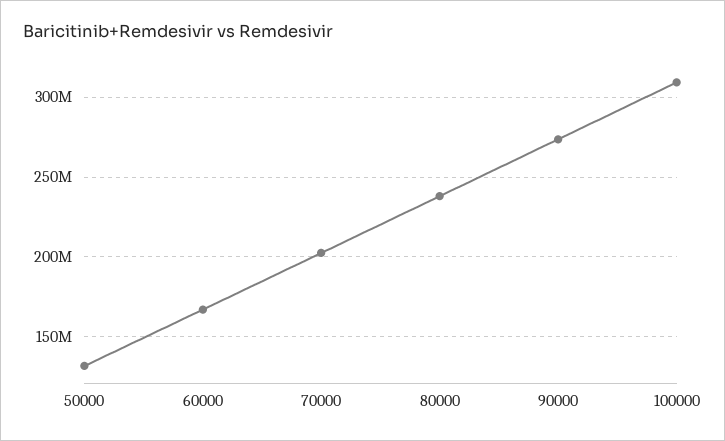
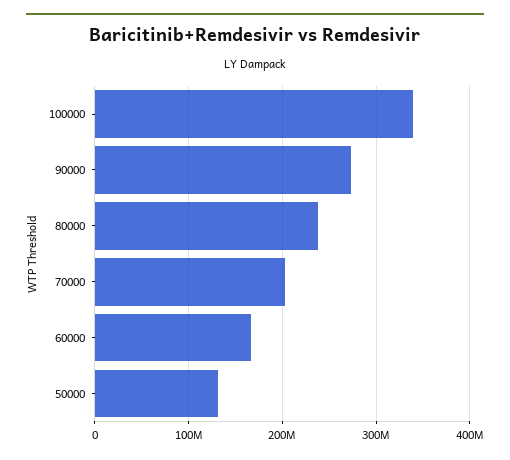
  {
    "50000": 130000000,
    "60000": 165000000,
    "70000": 205000000,
    "80000": 240000000,
    "90000": 275000000,
-   "100000": 310000000
+   "100000": 340000000
  }

